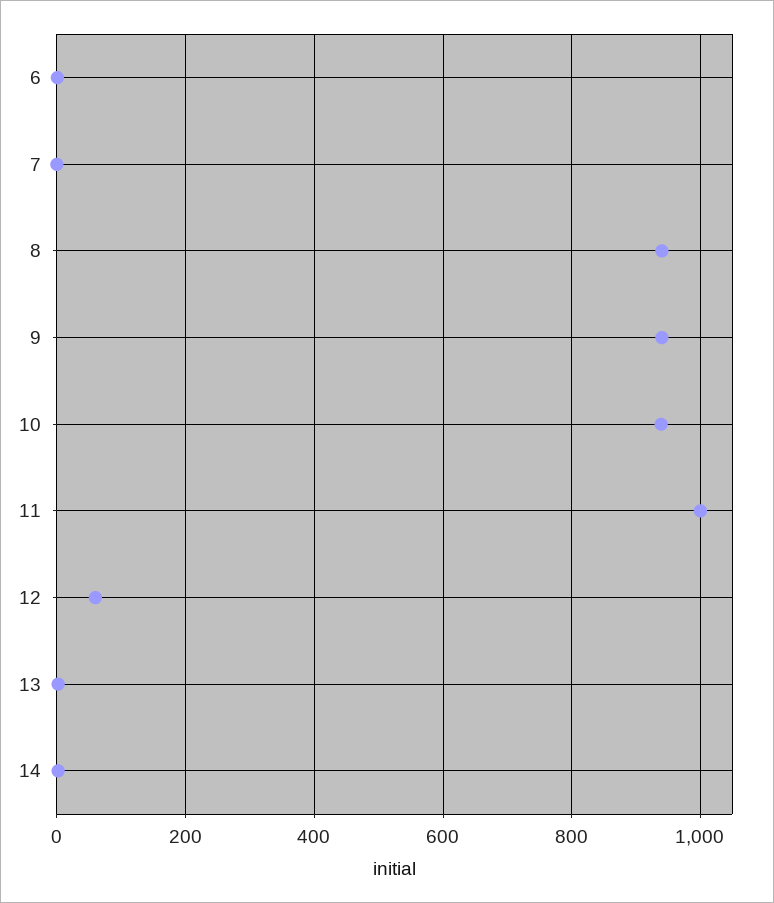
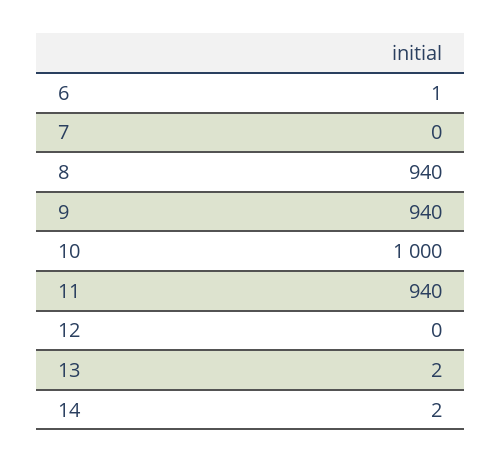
  {
    "6": 1,
    "7": 0,
    "8": 940,
    "9": 940,
-   "10": 940,
+   "10": 1000,
-   "11": 1000,
+   "11": 940,
-   "12": 60,
+   "12": 0,
    "13": 2,
    "14": 2
  }

